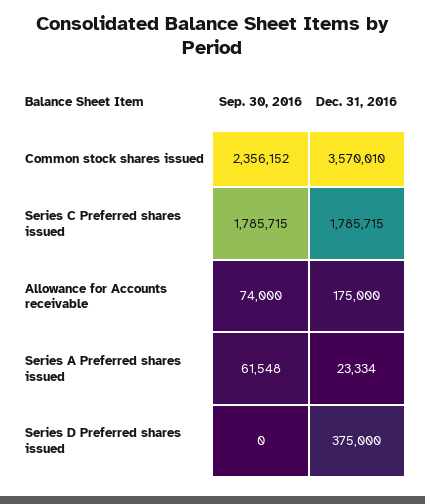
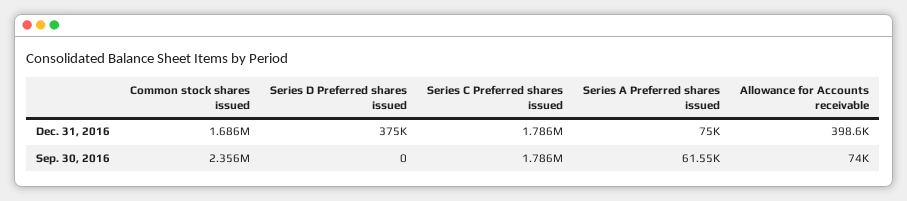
  {
    "Sep. 30, 2016": {
      "Common stock shares issued": 2356152,
      "Series C Preferred shares issued": 1785715,
      "Allowance for Accounts receivable": 74000,
      "Series A Preferred shares issued": 61548,
      "Series D Preferred shares issued": 0
    },
    "Dec. 31, 2016": {
-     "Common stock shares issued": 3570010,
+     "Common stock shares issued": 1686000,
      "Series C Preferred shares issued": 1785715,
-     "Allowance for Accounts receivable": 175000,
+     "Allowance for Accounts receivable": 398600,
-     "Series A Preferred shares issued": 23334,
+     "Series A Preferred shares issued": 75000,
      "Series D Preferred shares issued": 375000
    }
  }

